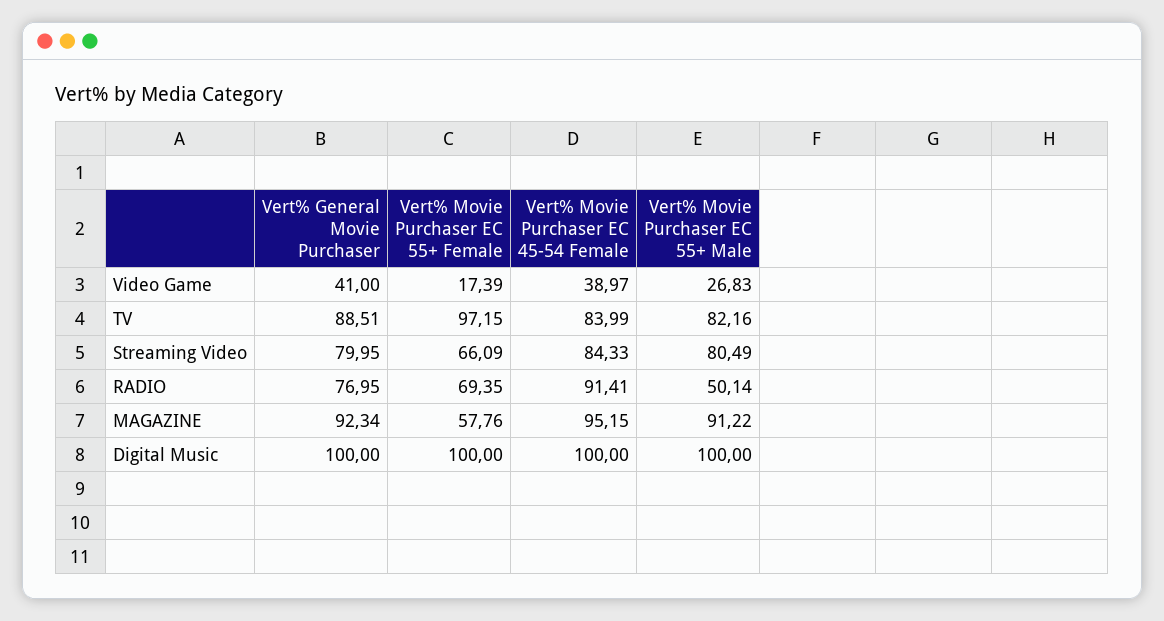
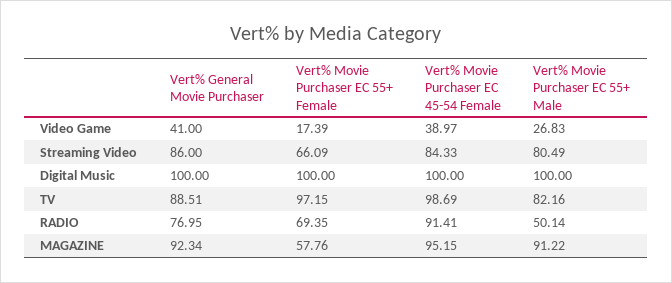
  {
    "Vert% General Movie Purchaser": {
      "Video Game": 41,
      "TV": 88.51,
-     "Streaming Video": 79.95,
+     "Streaming Video": 86,
      "RADIO": 76.95,
      "MAGAZINE": 92.34,
      "Digital Music": 100
    },
    "Vert% Movie Purchaser EC 55+ Female": {
      "Video Game": 17.39,
      "TV": 97.15,
      "Streaming Video": 66.09,
      "RADIO": 69.35,
      "MAGAZINE": 57.76,
      "Digital Music": 100
    },
    "Vert% Movie Purchaser EC 45-54 Female": {
      "Video Game": 38.97,
-     "TV": 83.99,
+     "TV": 98.69,
      "Streaming Video": 84.33,
      "RADIO": 91.41,
      "MAGAZINE": 95.15,
      "Digital Music": 100
    },
    "Vert% Movie Purchaser EC 55+ Male": {
      "Video Game": 26.83,
      "TV": 82.16,
      "Streaming Video": 80.49,
      "RADIO": 50.14,
      "MAGAZINE": 91.22,
      "Digital Music": 100
    }
  }

